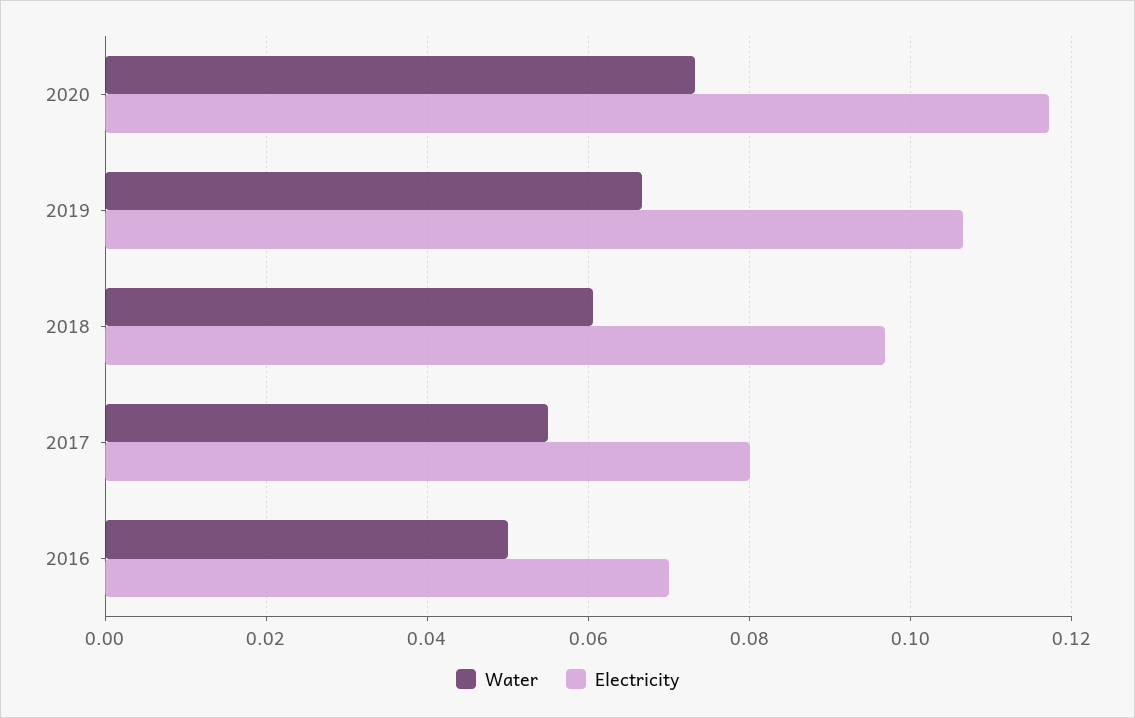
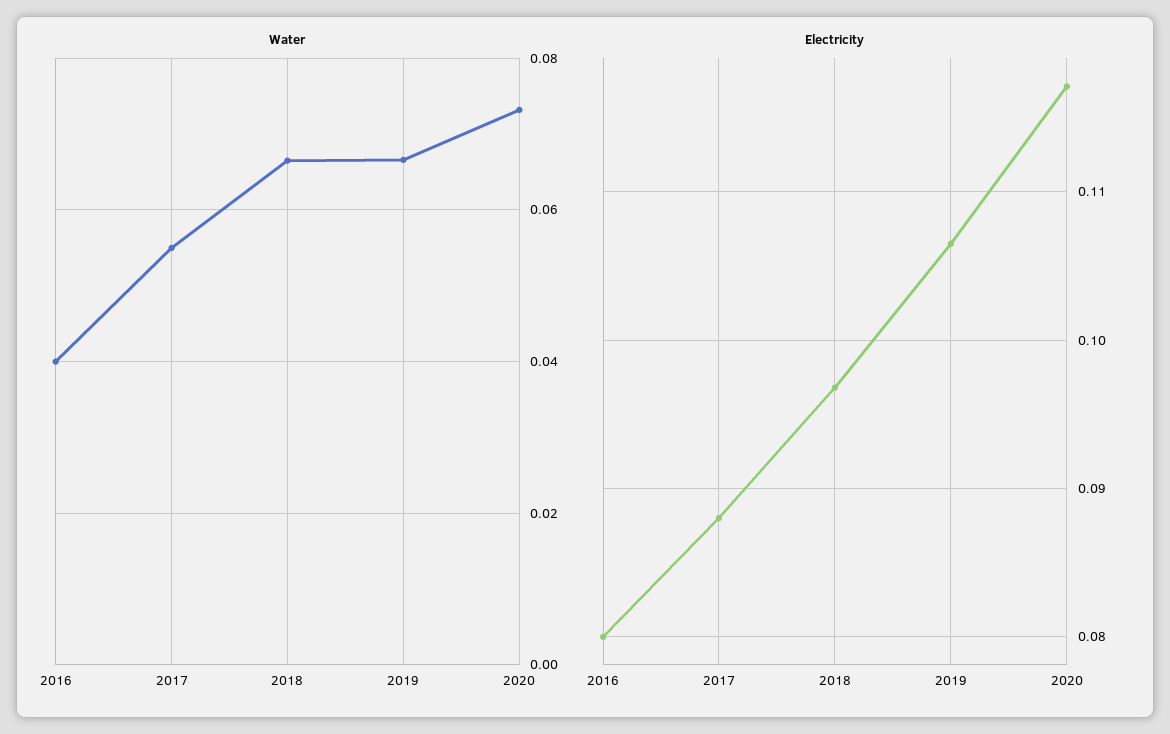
  {
    "Water": {
      "2020": 0.074,
      "2019": 0.066,
-     "2018": 0.06,
+     "2018": 0.066,
      "2017": 0.056,
-     "2016": 0.05
+     "2016": 0.04
    },
    "Electricity": {
      "2020": 0.117,
      "2019": 0.107,
      "2018": 0.097,
-     "2017": 0.08,
+     "2017": 0.088,
-     "2016": 0.07
+     "2016": 0.08
    }
  }

